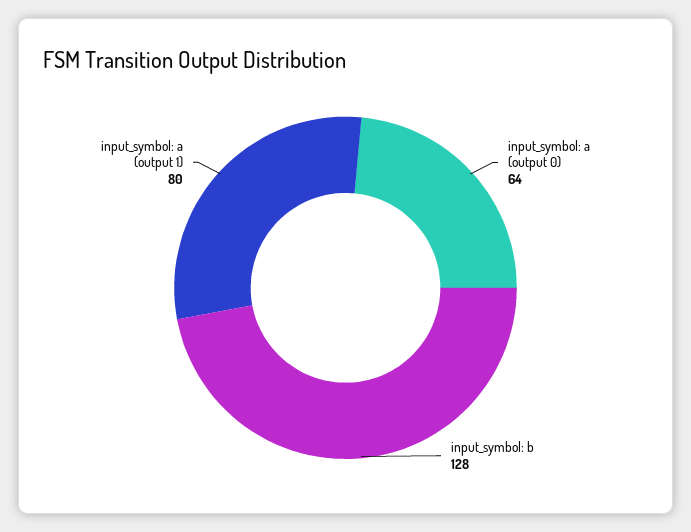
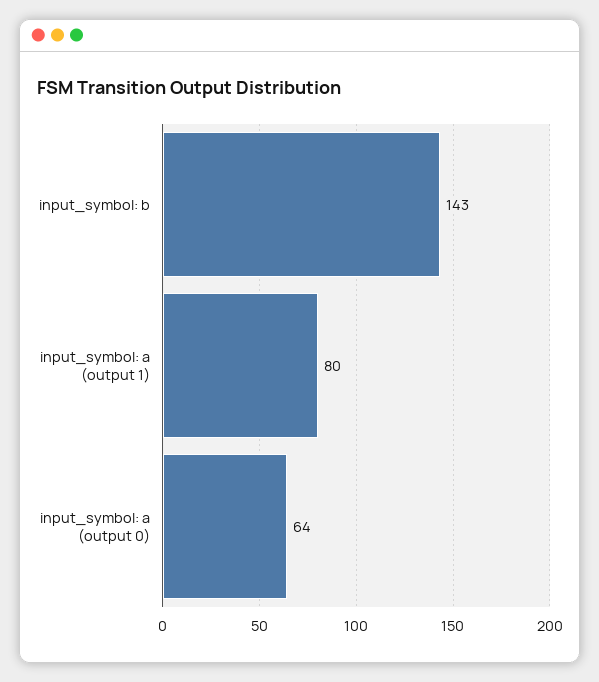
  {
    "input_symbol: a (output 0)": 64,
-   "input_symbol: b": 128,
+   "input_symbol: b": 143,
    "input_symbol: a (output 1)": 80
  }

